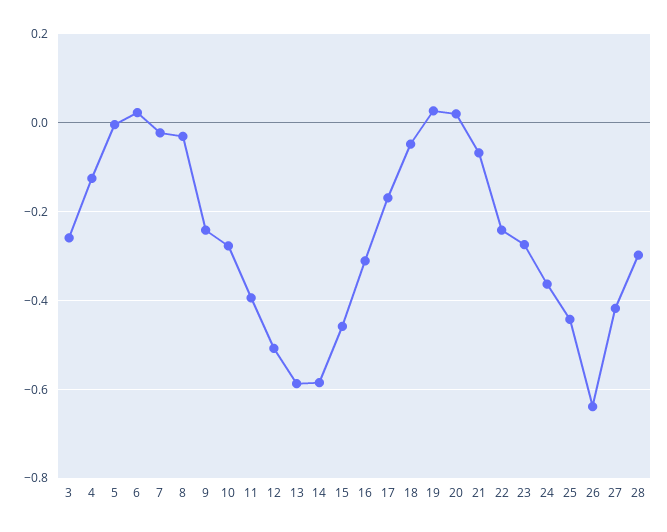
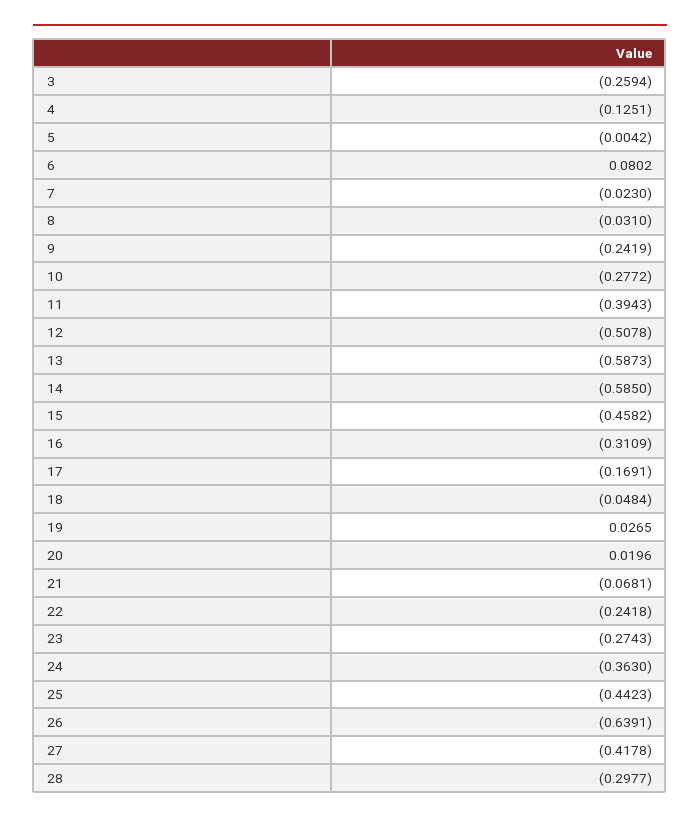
  {
    "3": -0.2594,
    "4": -0.1251,
    "5": -0.0042,
-   "6": 0.02,
+   "6": 0.0802,
    "7": -0.023,
    "8": -0.031,
    "9": -0.2419,
    "10": -0.2772,
    "11": -0.3943,
    "12": -0.5078,
    "13": -0.5873,
    "14": -0.585,
    "15": -0.4582,
    "16": -0.3109,
    "17": -0.1691,
    "18": -0.0484,
    "19": 0.0265,
    "20": 0.0196,
    "21": -0.0681,
    "22": -0.2418,
    "23": -0.2743,
    "24": -0.363,
    "25": -0.4423,
    "26": -0.6391,
    "27": -0.4178,
    "28": -0.2977
  }

